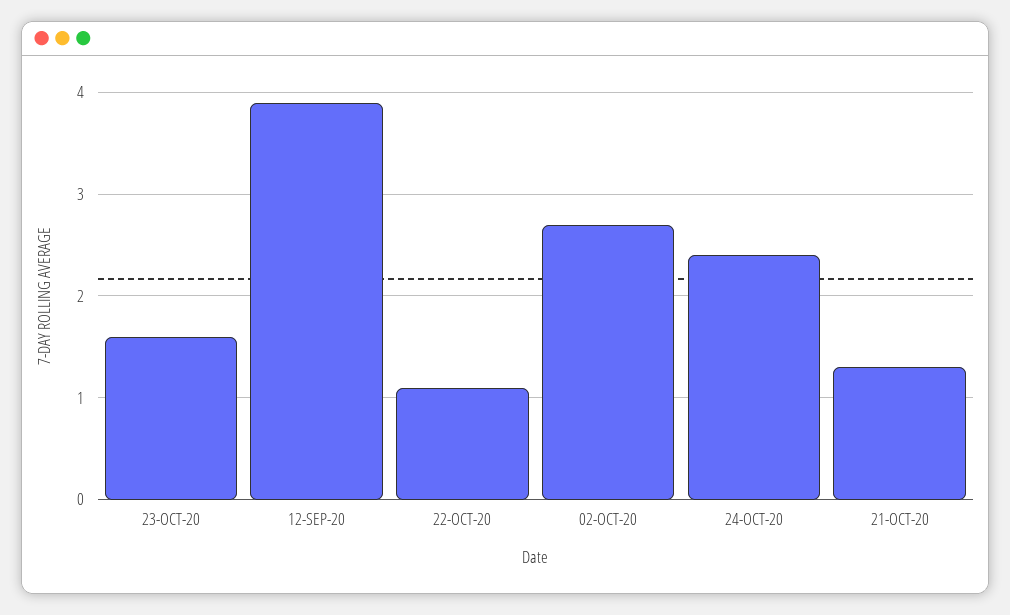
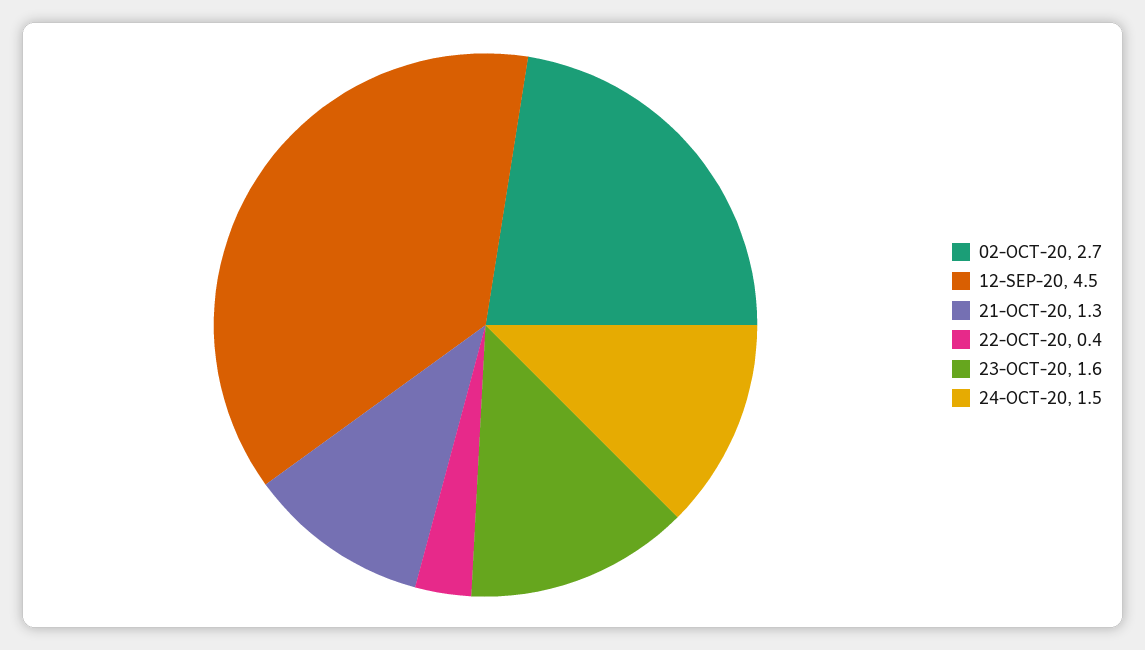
  {
    "23-OCT-20": 1.6,
-   "12-SEP-20": 3.9,
+   "12-SEP-20": 4.5,
-   "22-OCT-20": 1.1,
+   "22-OCT-20": 0.4,
    "02-OCT-20": 2.7,
-   "24-OCT-20": 2.4,
+   "24-OCT-20": 1.5,
    "21-OCT-20": 1.3
  }

